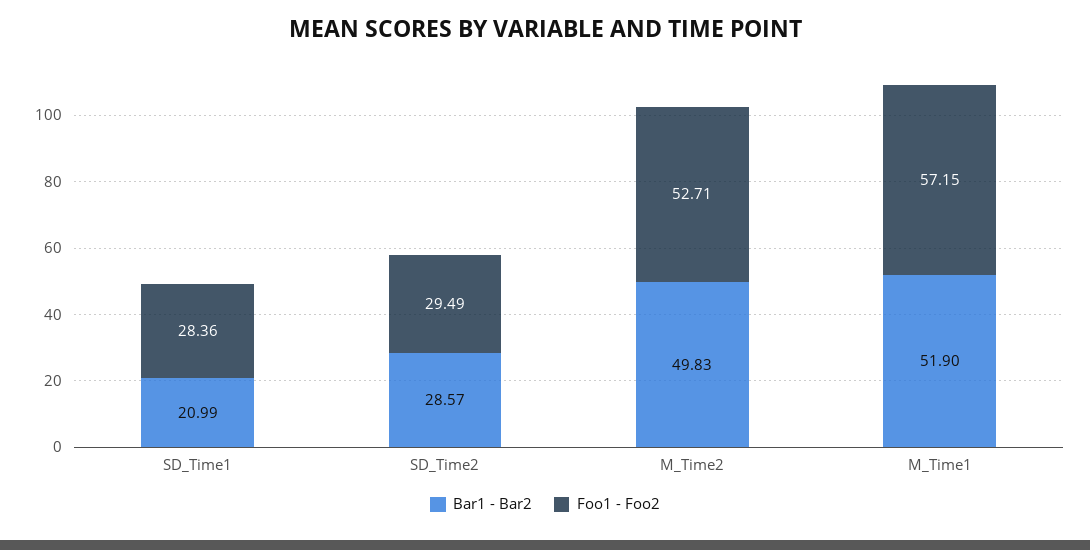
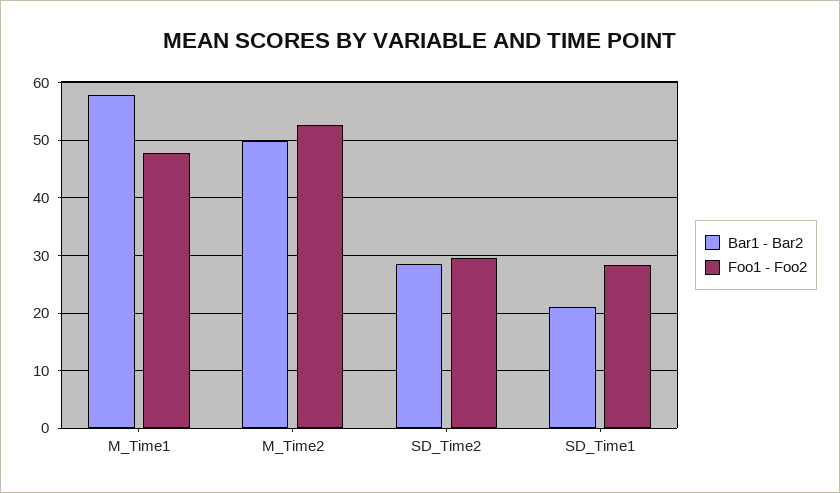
  {
    "Bar1 - Bar2": {
      "SD_Time1": 20.99,
      "SD_Time2": 28.57,
      "M_Time2": 49.83,
-     "M_Time1": 51.9
+     "M_Time1": 58
    },
    "Foo1 - Foo2": {
      "SD_Time1": 28.36,
      "SD_Time2": 29.49,
      "M_Time2": 52.71,
-     "M_Time1": 57.15
+     "M_Time1": 48
    }
  }

